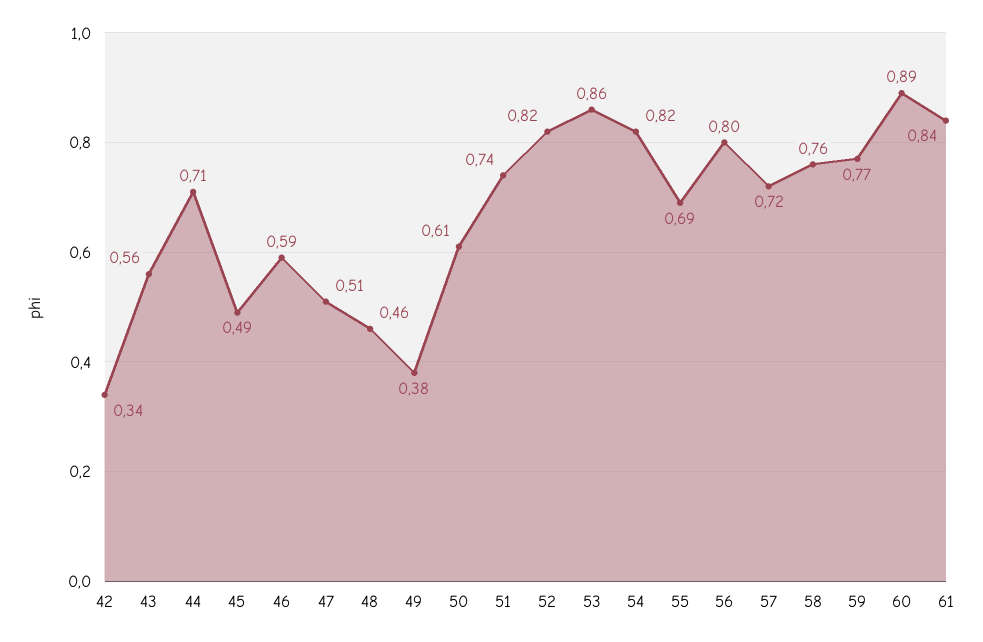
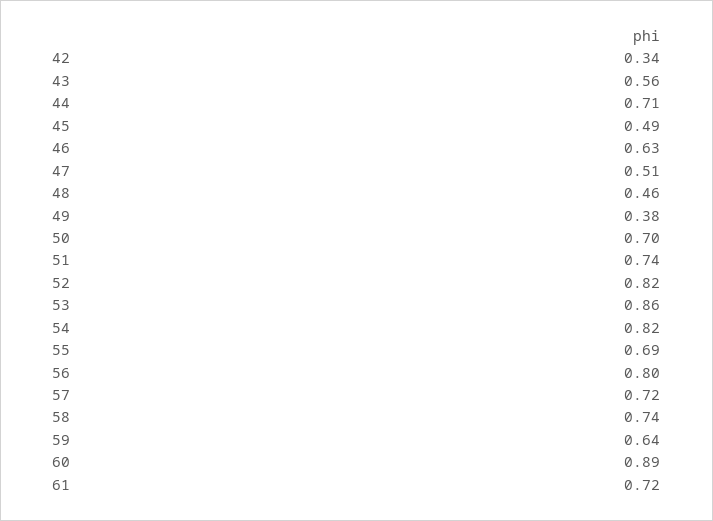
  {
    "42": 0.34,
    "43": 0.56,
    "44": 0.71,
    "45": 0.49,
-   "46": 0.59,
+   "46": 0.63,
    "47": 0.51,
    "48": 0.46,
    "49": 0.38,
-   "50": 0.61,
+   "50": 0.7,
    "51": 0.74,
    "52": 0.82,
    "53": 0.86,
    "54": 0.82,
    "55": 0.69,
    "56": 0.8,
    "57": 0.72,
-   "58": 0.76,
+   "58": 0.74,
-   "59": 0.77,
+   "59": 0.64,
    "60": 0.89,
-   "61": 0.84
+   "61": 0.72
  }

